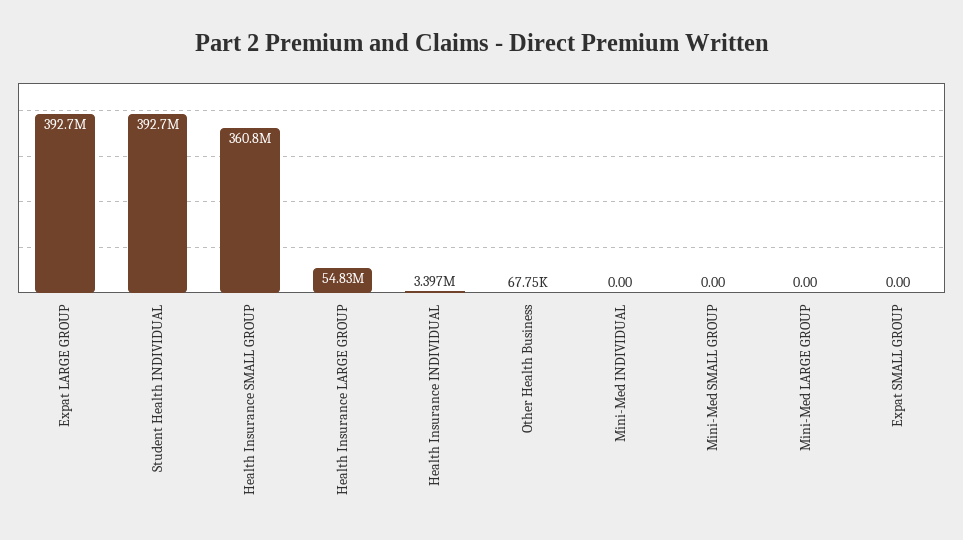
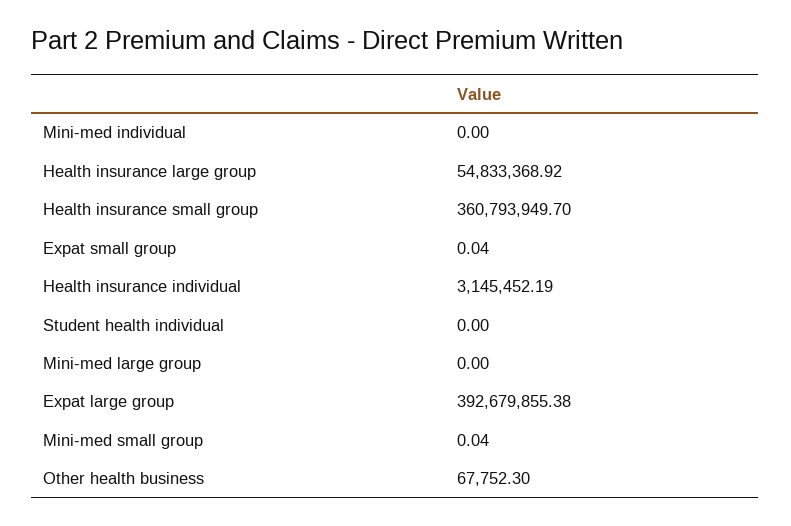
  {
    "Expat LARGE GROUP": 392679855.38,
-   "Student Health INDIVIDUAL": 392700000,
+   "Student Health INDIVIDUAL": 0,
    "Health Insurance SMALL GROUP": 360793949.7,
    "Health Insurance LARGE GROUP": 54833368.92,
-   "Health Insurance INDIVIDUAL": 3397000,
+   "Health Insurance INDIVIDUAL": 3145452.19,
    "Other Health Business": 67752.3,
    "Mini-Med INDIVIDUAL": 0,
-   "Mini-Med SMALL GROUP": 0,
+   "Mini-Med SMALL GROUP": 0.04,
    "Mini-Med LARGE GROUP": 0,
-   "Expat SMALL GROUP": 0
+   "Expat SMALL GROUP": 0.04
  }

